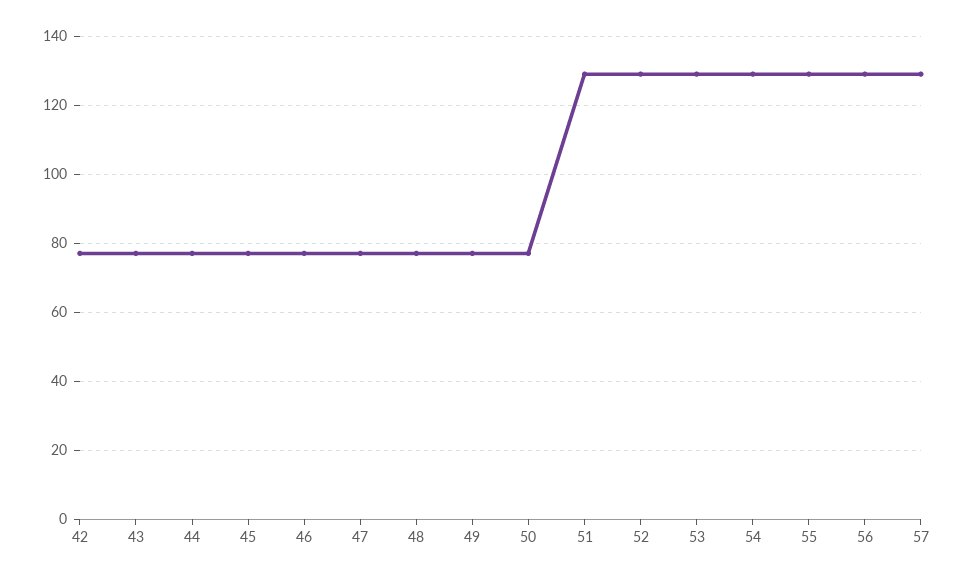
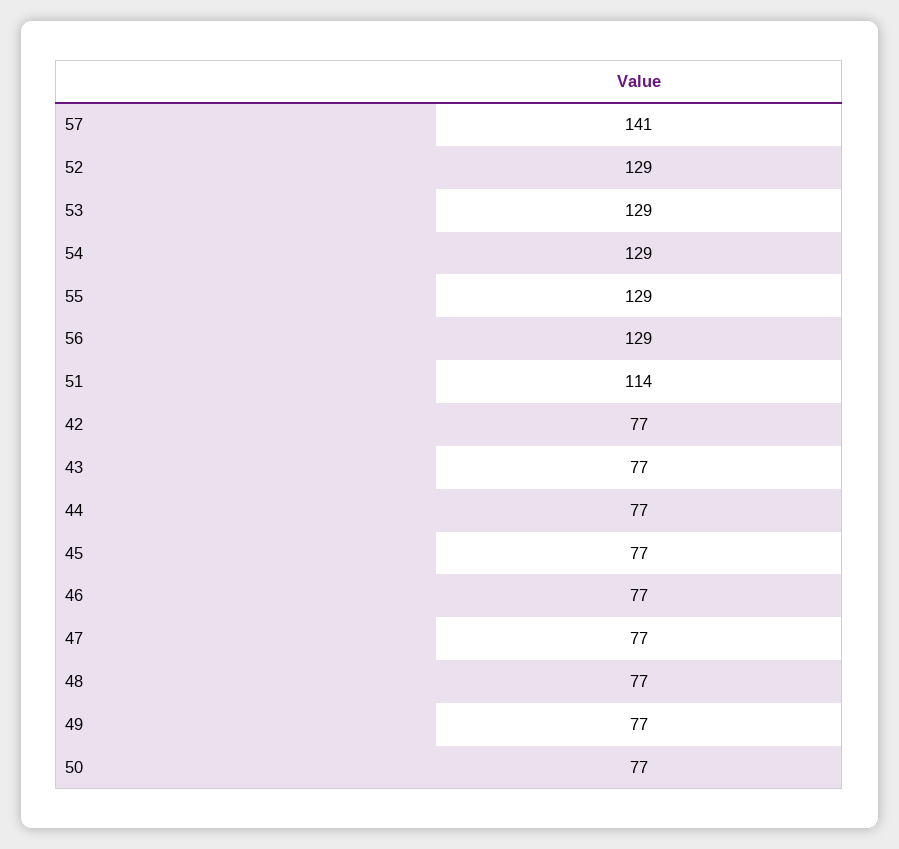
  {
    "42": 77,
    "43": 77,
    "44": 77,
    "45": 77,
    "46": 77,
    "47": 77,
    "48": 77,
    "49": 77,
    "50": 77,
-   "51": 130,
+   "51": 114,
    "52": 129,
    "53": 129,
    "54": 129,
    "55": 129,
    "56": 129,
-   "57": 130
+   "57": 141
  }

